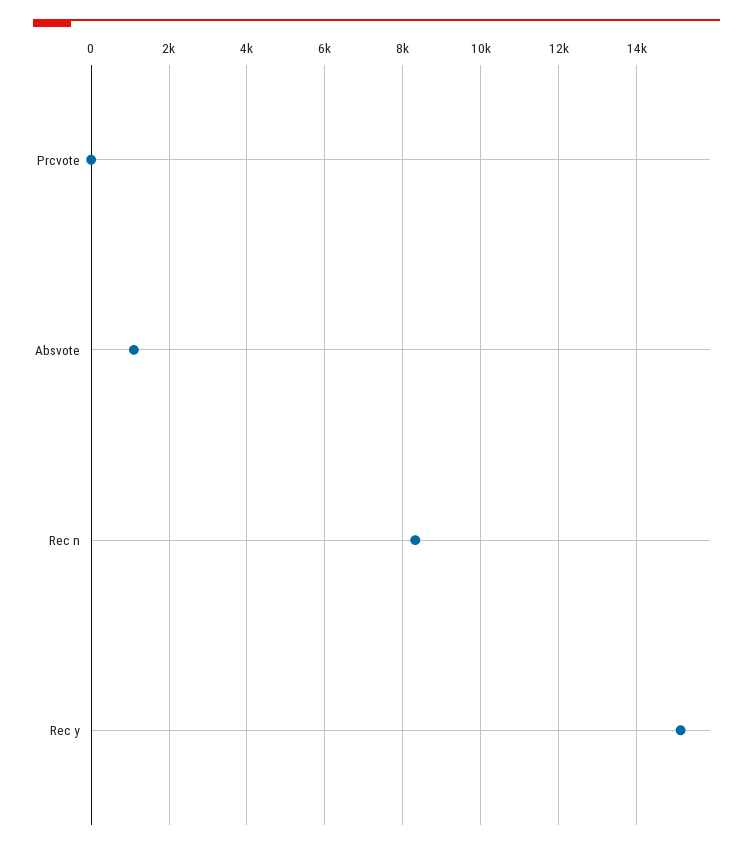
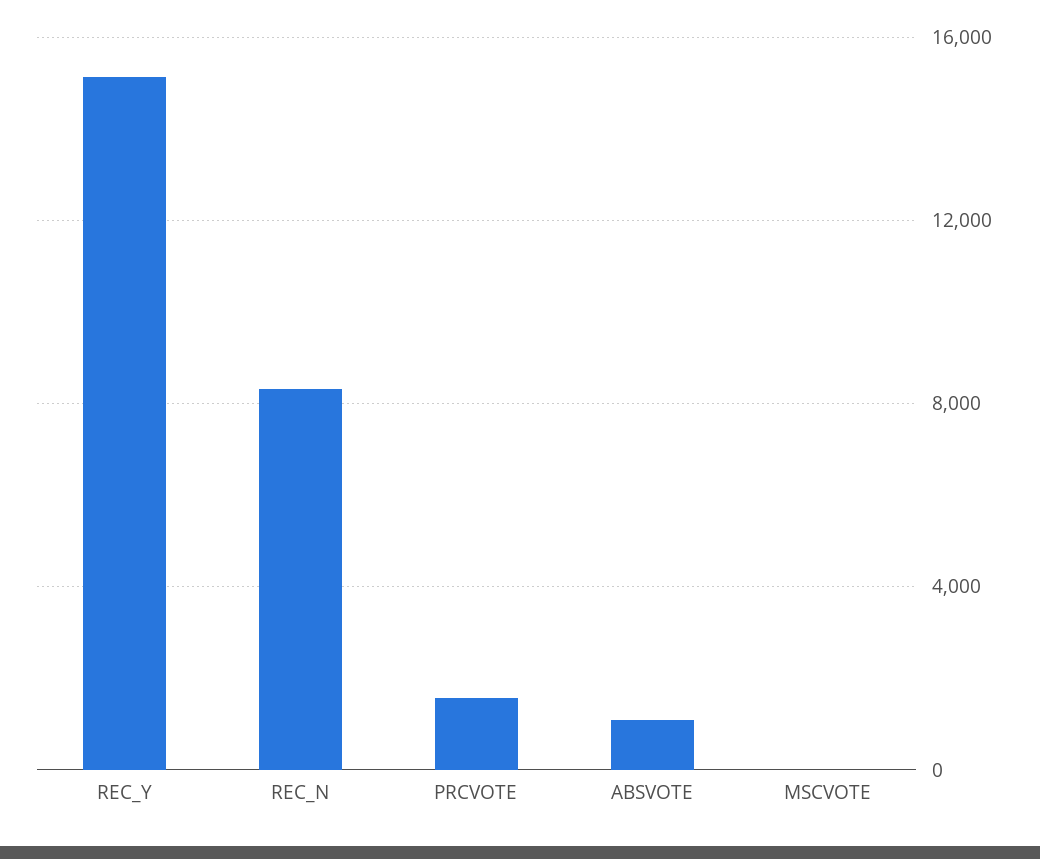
  {
-   "Prcvote": 0,
+   "Prcvote": 1500,
    "Absvote": 1000,
    "Rec n": 8400,
-   "Rec y": 15200
+   "Rec y": 15200,
+   "MSCVOTE": 0
  }

